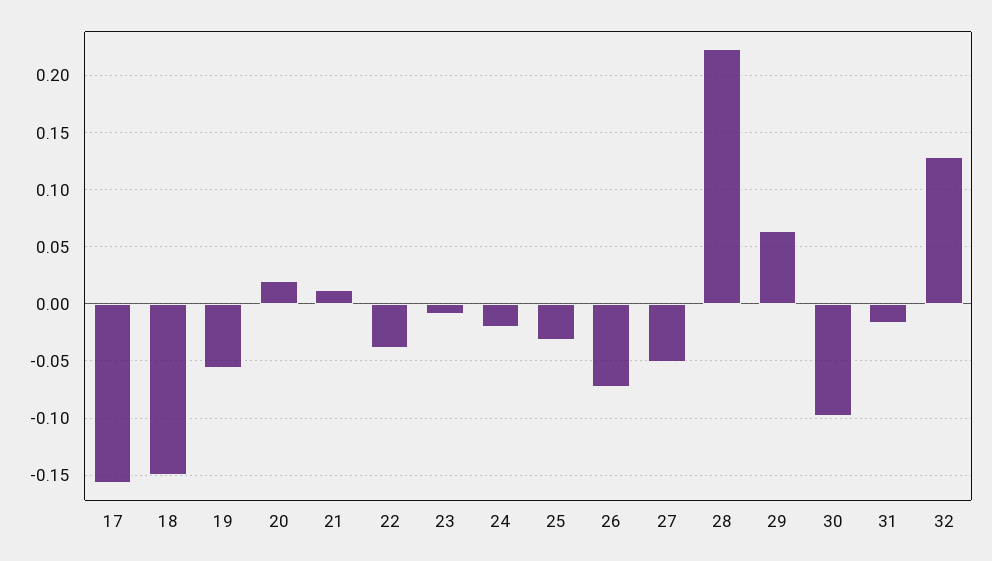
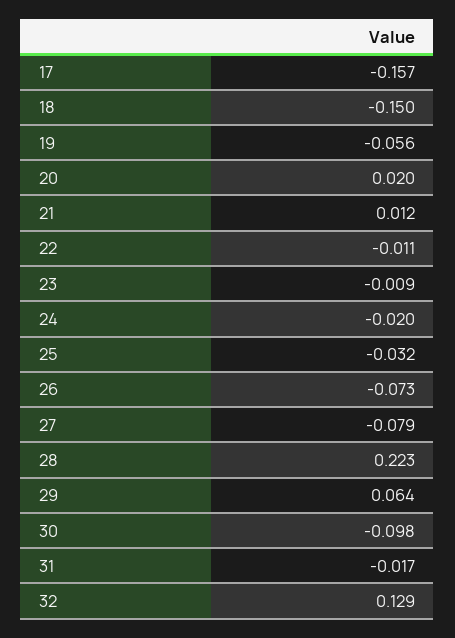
  {
    "17": -0.157,
    "18": -0.15,
    "19": -0.056,
    "20": 0.02,
    "21": 0.012,
-   "22": -0.04,
+   "22": -0.011,
    "23": -0.009,
    "24": -0.02,
    "25": -0.032,
    "26": -0.073,
-   "27": -0.05,
+   "27": -0.079,
    "28": 0.223,
    "29": 0.064,
    "30": -0.098,
    "31": -0.017,
    "32": 0.129
  }

